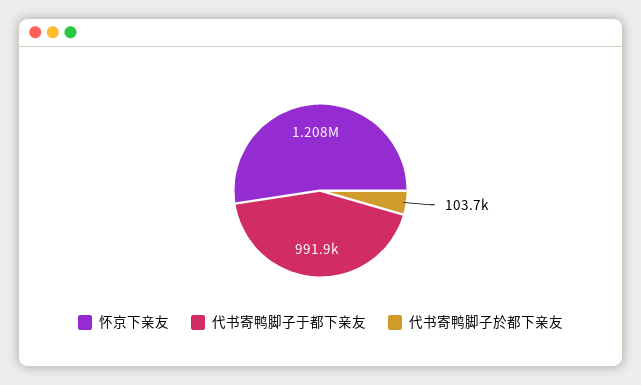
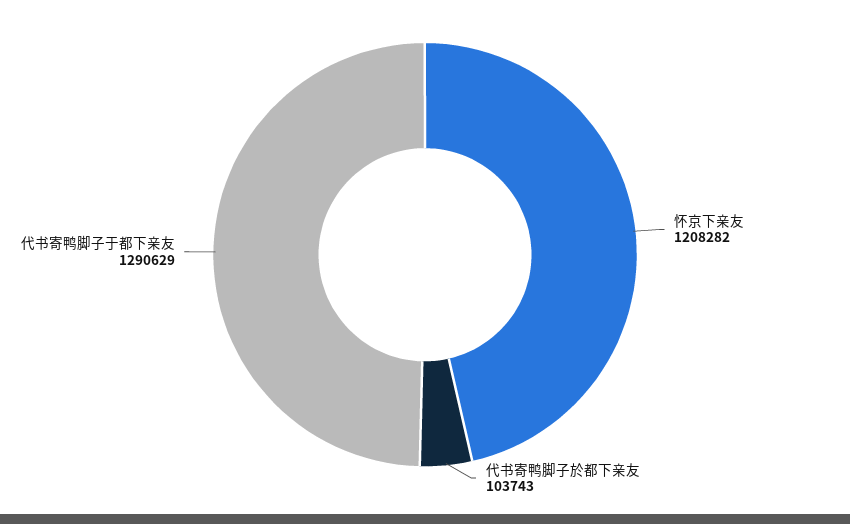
  {
    "怀京下亲友": 1208282,
-   "代书寄鸭脚子于都下亲友": 991900,
+   "代书寄鸭脚子于都下亲友": 1290629,
    "代书寄鸭脚子於都下亲友": 103743
  }

